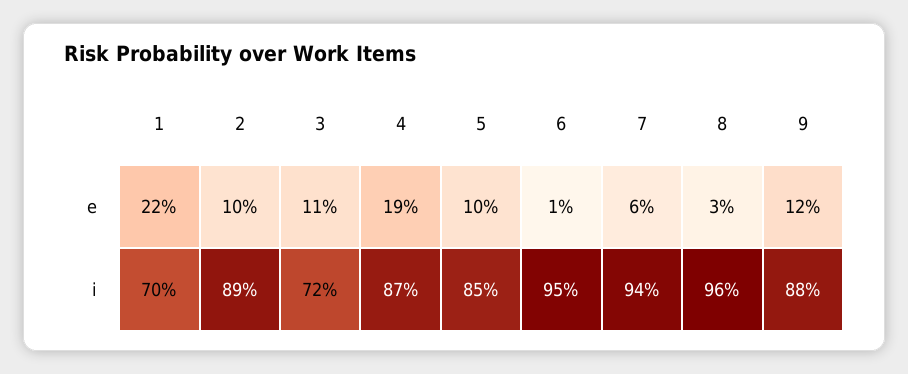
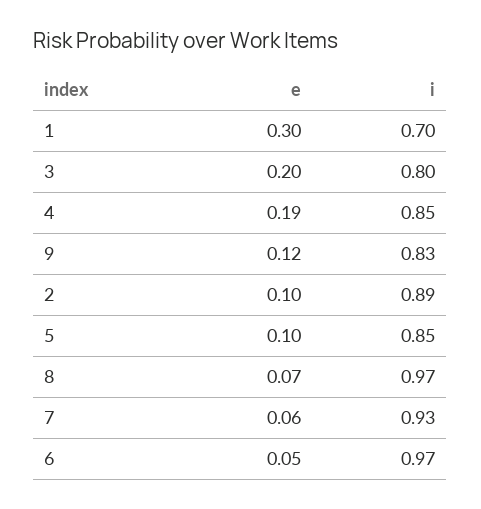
  {
    "1": {
-     "e": 0.22,
+     "e": 0.3,
      "i": 0.7
    },
    "2": {
      "e": 0.1,
      "i": 0.89
    },
    "3": {
-     "e": 0.11,
+     "e": 0.2,
-     "i": 0.72
+     "i": 0.8
    },
    "4": {
      "e": 0.19,
-     "i": 0.87
+     "i": 0.85
    },
    "5": {
      "e": 0.1,
      "i": 0.85
    },
    "6": {
-     "e": 0.01,
+     "e": 0.05,
-     "i": 0.95
+     "i": 0.97
    },
    "7": {
      "e": 0.06,
-     "i": 0.94
+     "i": 0.93
    },
    "8": {
-     "e": 0.03,
+     "e": 0.07,
-     "i": 0.96
+     "i": 0.97
    },
    "9": {
      "e": 0.12,
-     "i": 0.88
+     "i": 0.83
    }
  }

